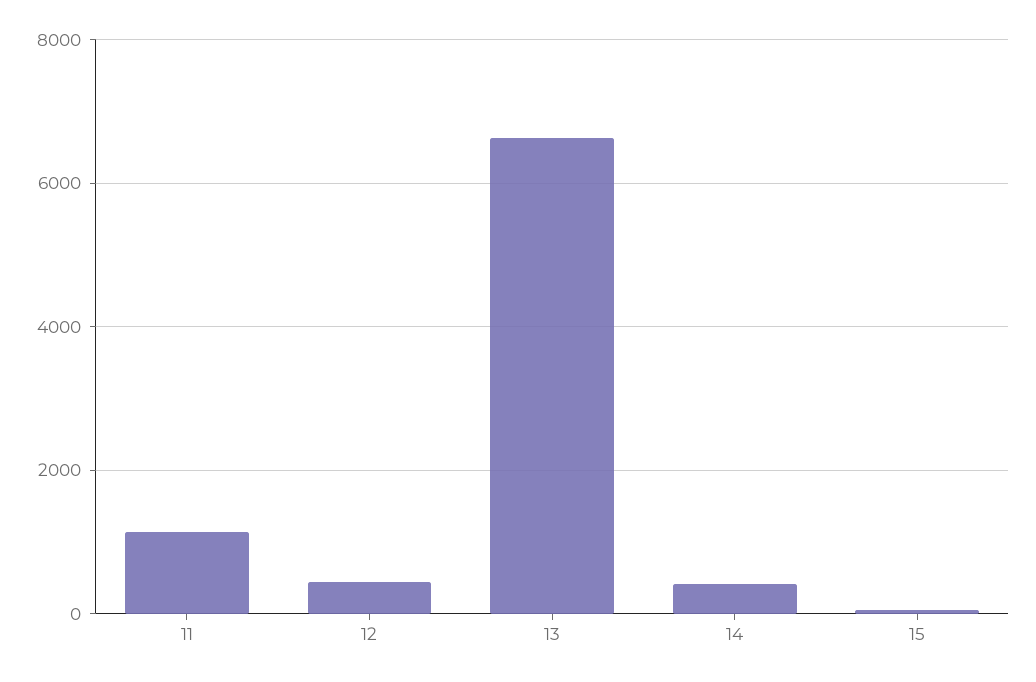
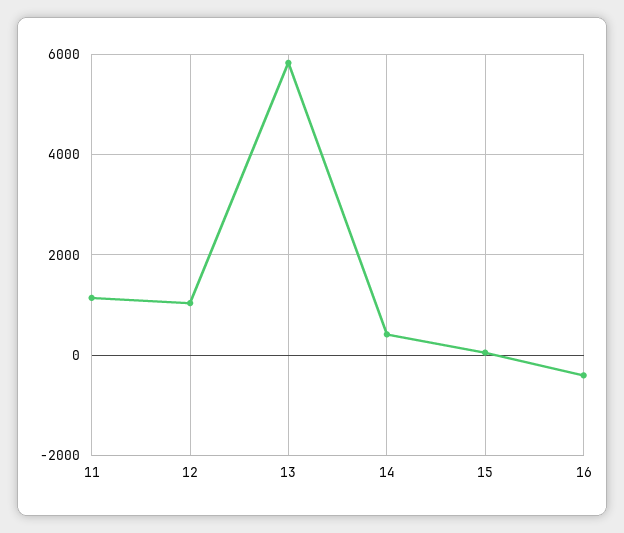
  {
    "11": 1200,
-   "12": 400,
+   "12": 1000,
-   "13": 6600,
+   "13": 5800,
    "14": 400,
-   "15": 0
+   "15": 0,
+   "16": -400
  }

